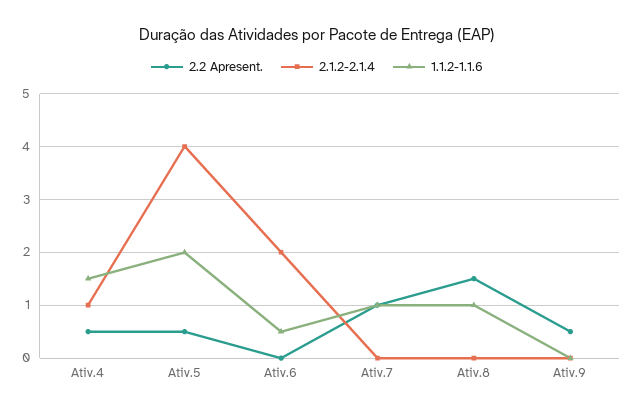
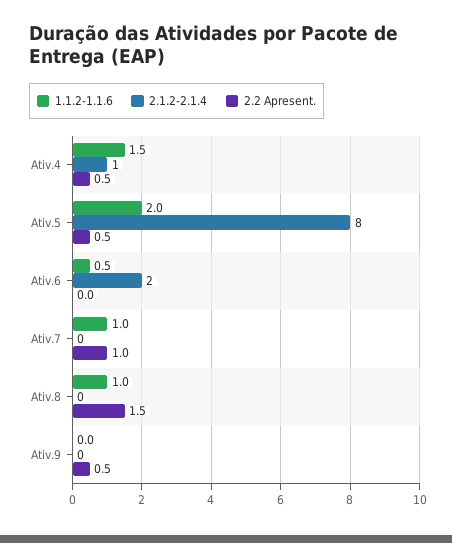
  {
    "2.2 Apresent.": {
      "Ativ.4": 0.5,
      "Ativ.5": 0.5,
      "Ativ.6": 0,
      "Ativ.7": 1,
      "Ativ.8": 1.5,
      "Ativ.9": 0.5
    },
    "2.1.2-2.1.4": {
      "Ativ.4": 1,
-     "Ativ.5": 4,
+     "Ativ.5": 8,
      "Ativ.6": 2,
      "Ativ.7": 0,
      "Ativ.8": 0,
      "Ativ.9": 0
    },
    "1.1.2-1.1.6": {
      "Ativ.4": 1.5,
      "Ativ.5": 2,
      "Ativ.6": 0.5,
      "Ativ.7": 1,
      "Ativ.8": 1,
      "Ativ.9": 0
    }
  }

